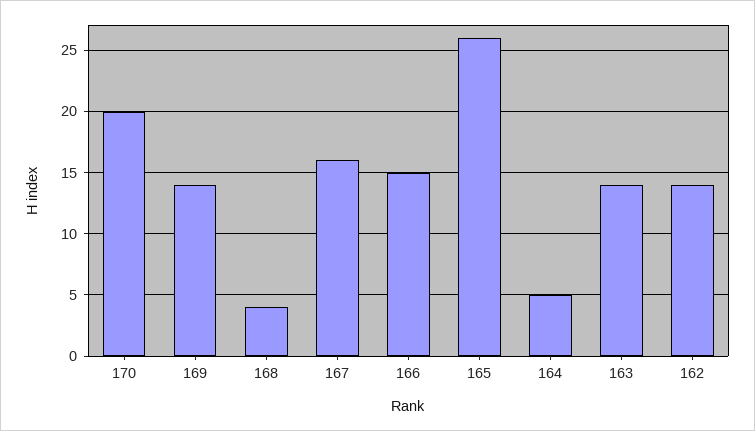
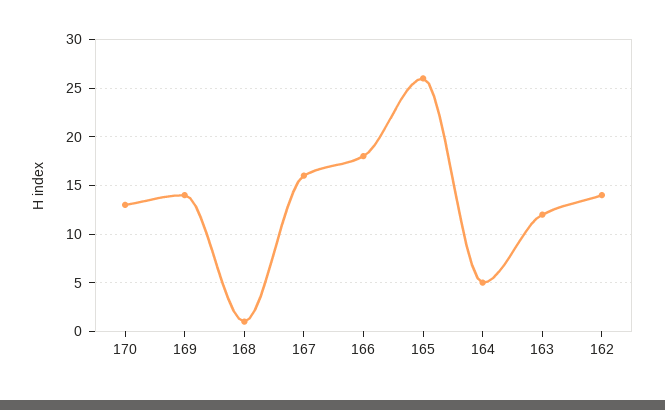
  {
-   "170": 20,
+   "170": 13,
    "169": 14,
-   "168": 4,
+   "168": 1,
    "167": 16,
-   "166": 15,
+   "166": 18,
    "165": 26,
    "164": 5,
-   "163": 14,
+   "163": 12,
    "162": 14
  }

